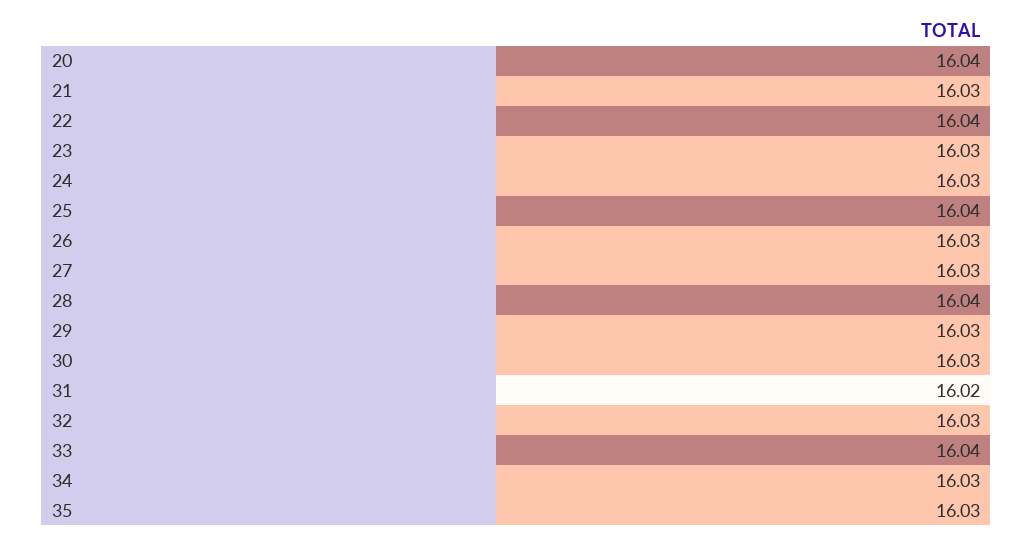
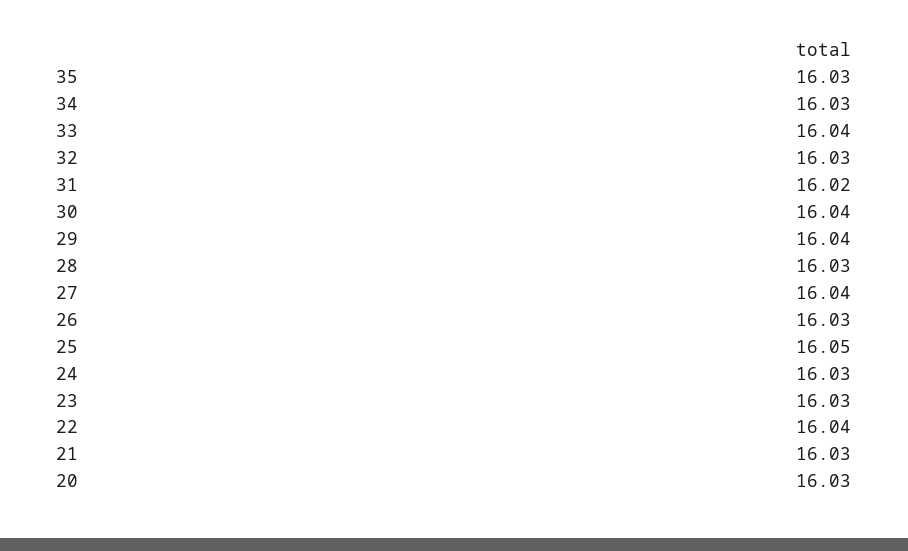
  {
-   "20": 16.04,
+   "20": 16.03,
    "21": 16.03,
    "22": 16.04,
    "23": 16.03,
    "24": 16.03,
-   "25": 16.04,
+   "25": 16.05,
    "26": 16.03,
-   "27": 16.03,
+   "27": 16.04,
-   "28": 16.04,
+   "28": 16.03,
-   "29": 16.03,
+   "29": 16.04,
-   "30": 16.03,
+   "30": 16.04,
    "31": 16.02,
    "32": 16.03,
    "33": 16.04,
    "34": 16.03,
    "35": 16.03
  }

